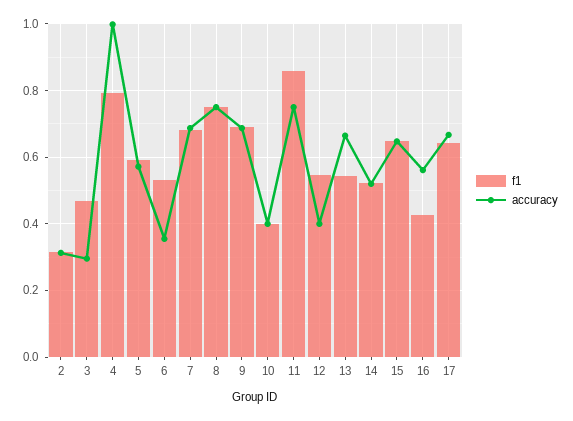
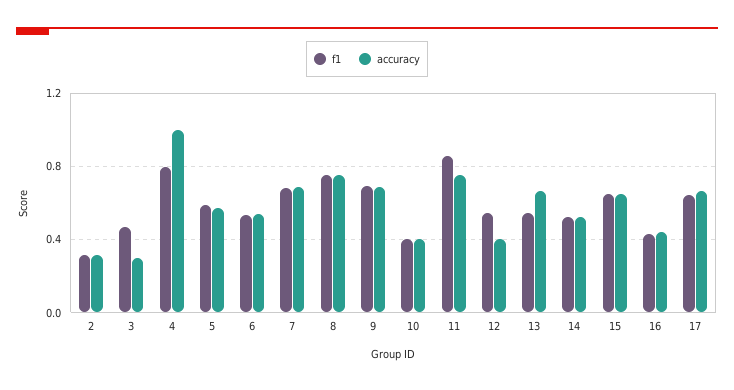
  {
    "f1": {
      "2": 0.32,
      "3": 0.46,
      "4": 0.8,
      "5": 0.6,
      "6": 0.54,
      "7": 0.68,
      "8": 0.76,
      "9": 0.7,
      "10": 0.4,
      "11": 0.86,
      "12": 0.54,
      "13": 0.54,
      "14": 0.52,
      "15": 0.64,
      "16": 0.42,
      "17": 0.64
    },
    "accuracy": {
      "2": 0.32,
      "3": 0.3,
      "4": 1,
      "5": 0.58,
-     "6": 0.36,
+     "6": 0.55,
      "7": 0.68,
      "8": 0.76,
      "9": 0.68,
      "10": 0.4,
      "11": 0.76,
      "12": 0.4,
      "13": 0.66,
      "14": 0.52,
      "15": 0.64,
-     "16": 0.56,
+     "16": 0.45,
      "17": 0.66
    }
  }

